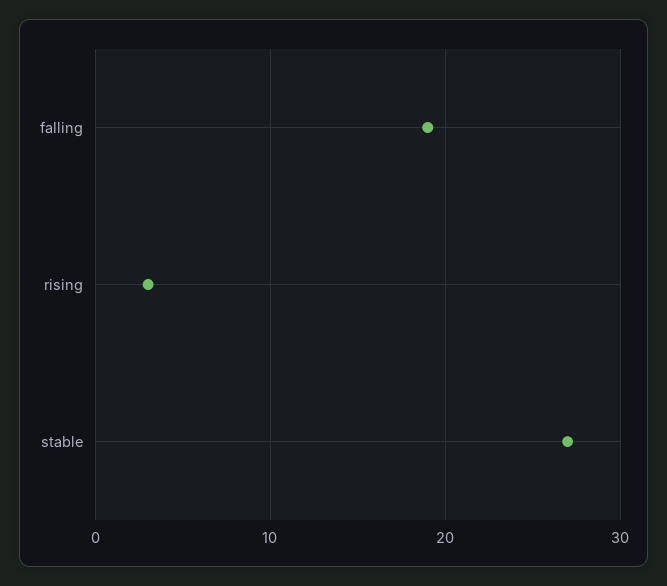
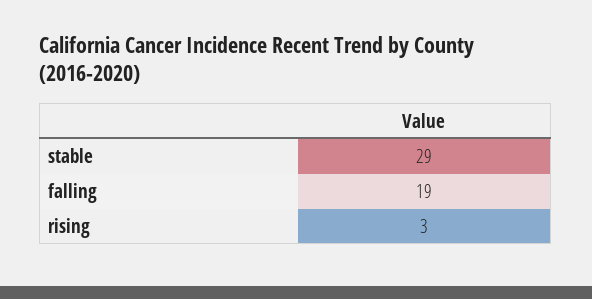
  {
    "falling": 19,
    "rising": 3,
-   "stable": 27
+   "stable": 29
  }

